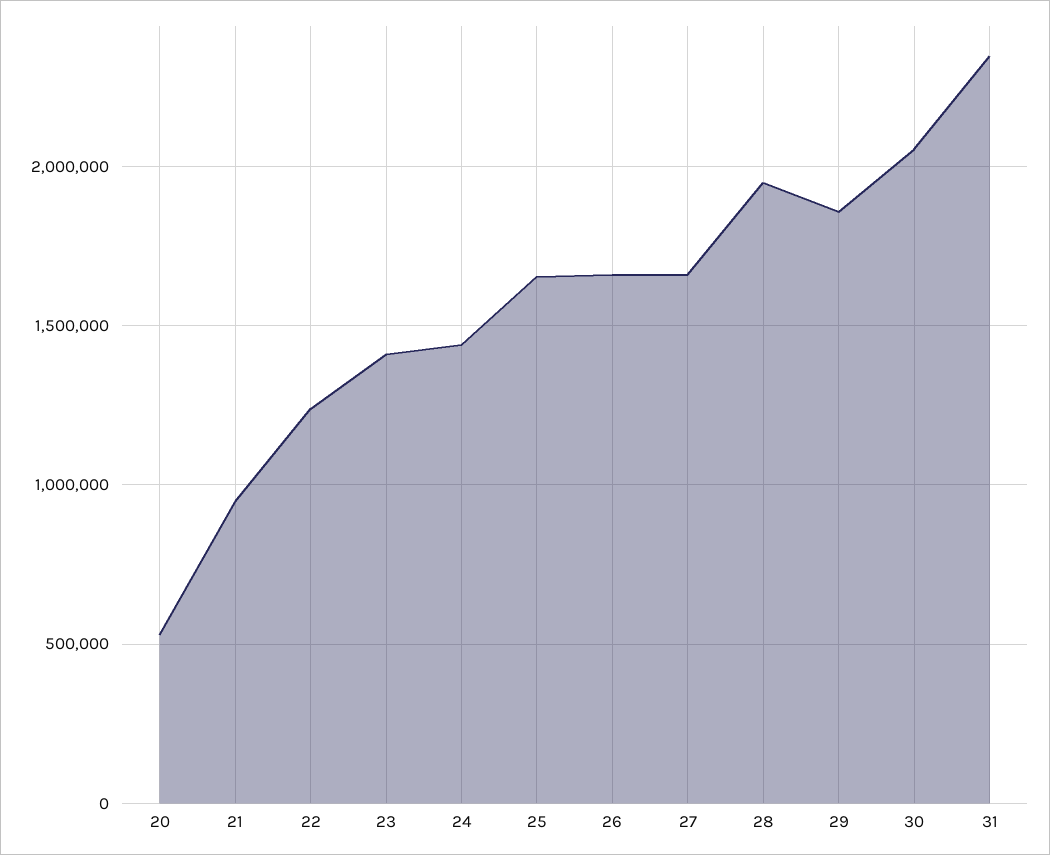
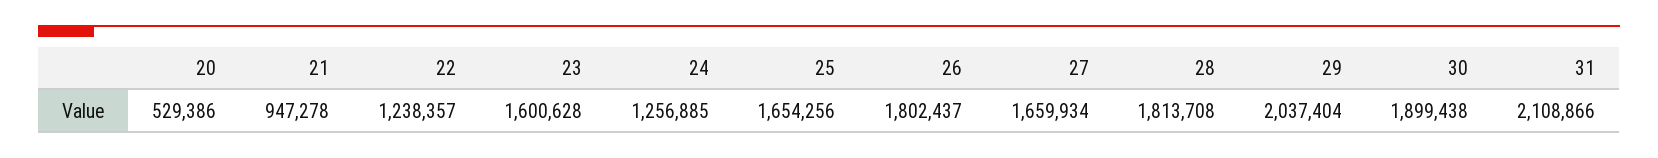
  {
    "20": 529386,
    "21": 947278,
    "22": 1238357,
-   "23": 1400000,
+   "23": 1600628,
-   "24": 1450000,
+   "24": 1256885,
    "25": 1654256,
-   "26": 1650000,
+   "26": 1802437,
    "27": 1659934,
-   "28": 1950000,
+   "28": 1813708,
-   "29": 1850000,
+   "29": 2037404,
-   "30": 2050000,
+   "30": 1899438,
-   "31": 2350000
+   "31": 2108866
  }

